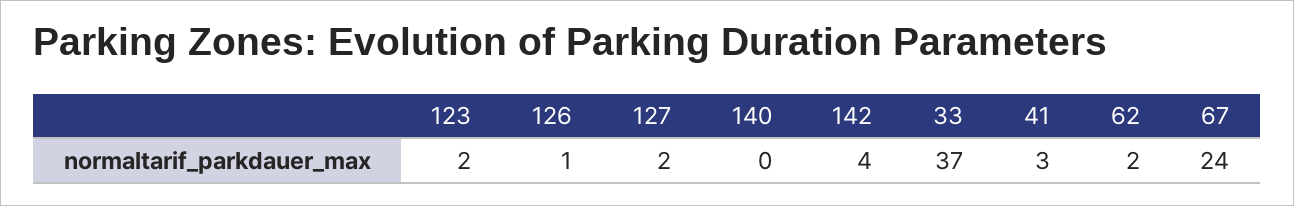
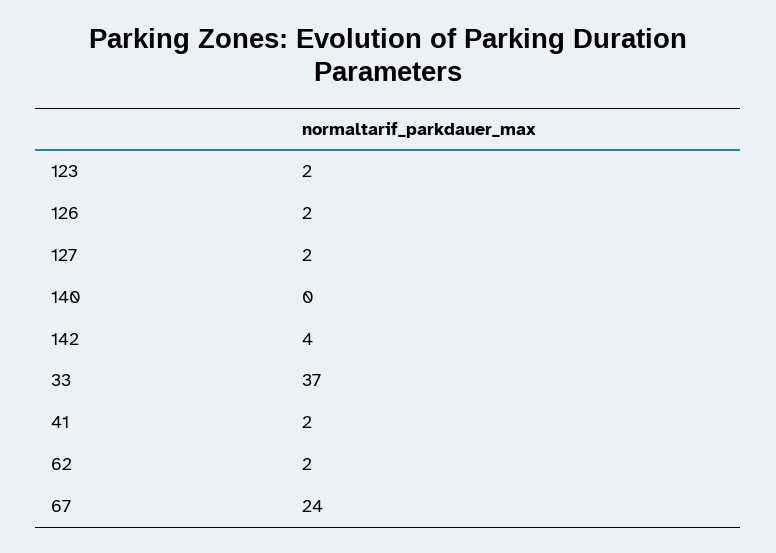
  {
    "123": 2,
-   "126": 1,
+   "126": 2,
    "127": 2,
    "140": 0,
    "142": 4,
    "33": 37,
-   "41": 3,
+   "41": 2,
    "62": 2,
    "67": 24
  }

